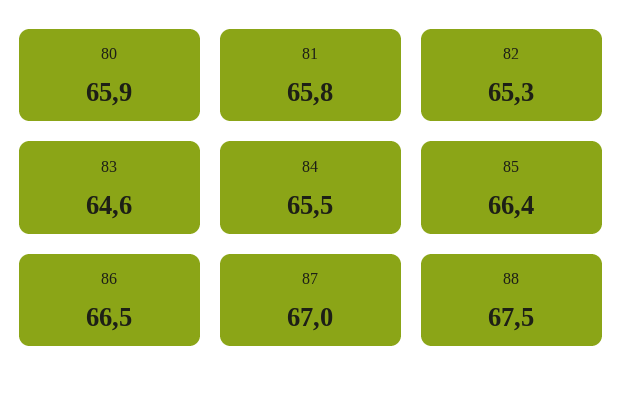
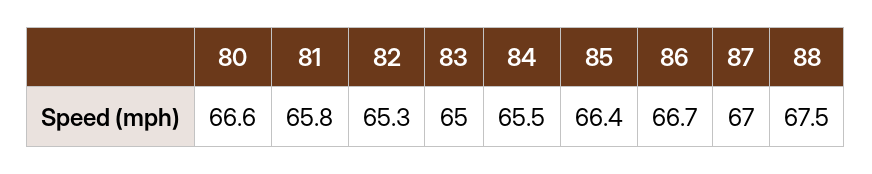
  {
-   "80": 65.9,
+   "80": 66.6,
    "81": 65.8,
    "82": 65.3,
-   "83": 64.6,
+   "83": 65,
    "84": 65.5,
    "85": 66.4,
-   "86": 66.5,
+   "86": 66.7,
    "87": 67,
    "88": 67.5
  }

